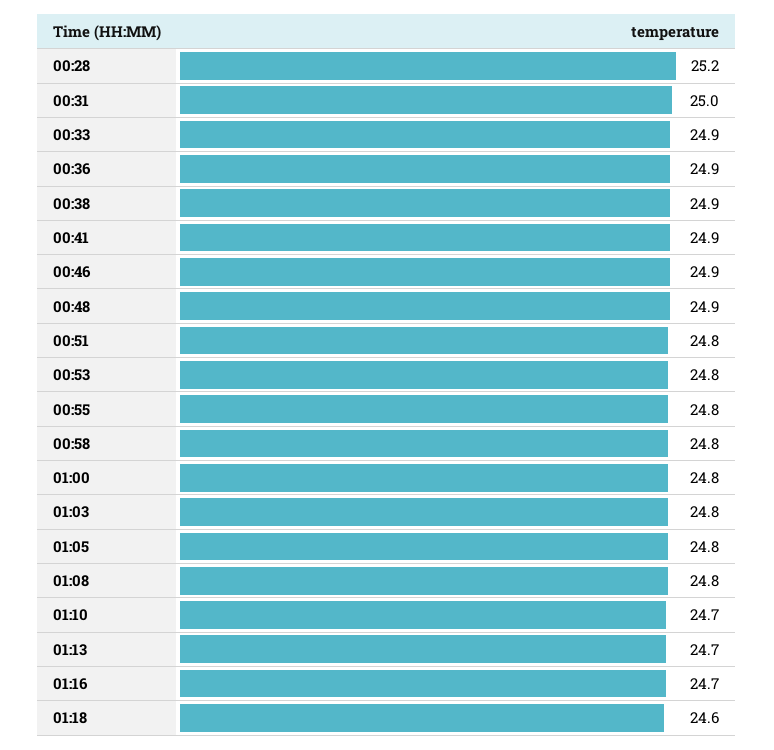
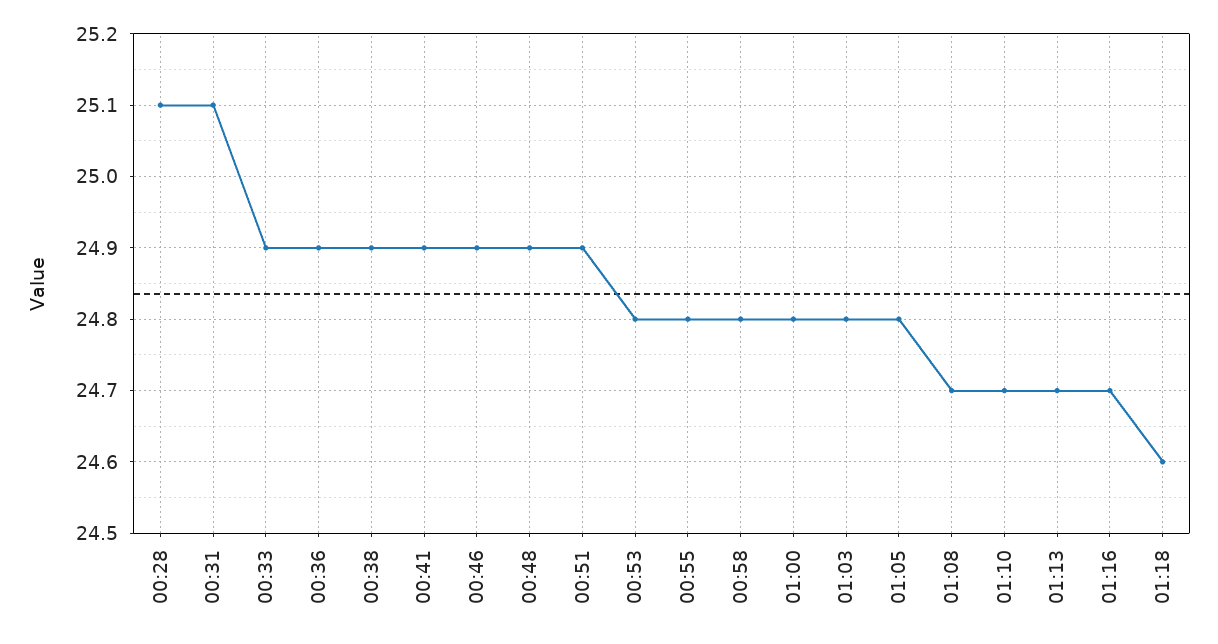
  {
-   "00:28": 25.2,
+   "00:28": 25.1,
-   "00:31": 25,
+   "00:31": 25.1,
    "00:33": 24.9,
    "00:36": 24.9,
    "00:38": 24.9,
    "00:41": 24.9,
    "00:46": 24.9,
    "00:48": 24.9,
-   "00:51": 24.8,
+   "00:51": 24.9,
    "00:53": 24.8,
    "00:55": 24.8,
    "00:58": 24.8,
    "01:00": 24.8,
    "01:03": 24.8,
    "01:05": 24.8,
-   "01:08": 24.8,
+   "01:08": 24.7,
    "01:10": 24.7,
    "01:13": 24.7,
    "01:16": 24.7,
    "01:18": 24.6
  }

